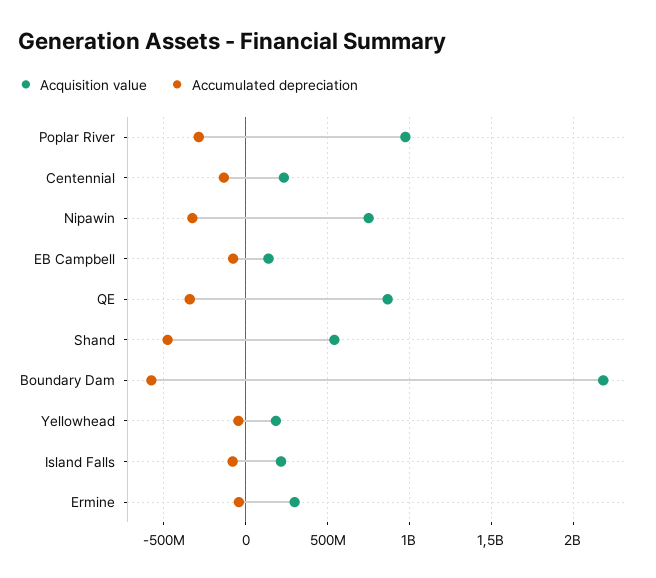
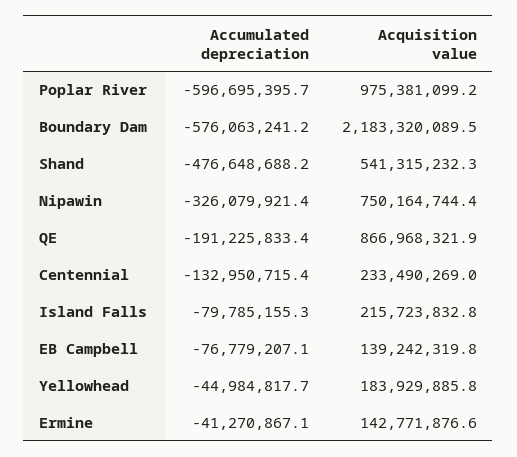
  {
    "Acquisition value": {
      "Poplar River": 975381099.2,
      "Centennial": 233490269,
      "Nipawin": 750164744.4,
      "EB Campbell": 139242319.8,
      "QE": 866968321.9,
      "Shand": 541315232.3,
      "Boundary Dam": 2183320089.5,
      "Yellowhead": 183929885.8,
      "Island Falls": 215723832.8,
-     "Ermine": 300000000
+     "Ermine": 142771876.6
    },
    "Accumulated depreciation": {
-     "Poplar River": -300000000,
+     "Poplar River": -596695395.7,
      "Centennial": -132950715.4,
      "Nipawin": -326079921.4,
      "EB Campbell": -76779207.1,
-     "QE": -350000000,
+     "QE": -191225833.4,
      "Shand": -476648688.2,
      "Boundary Dam": -576063241.2,
      "Yellowhead": -44984817.7,
      "Island Falls": -79785155.3,
      "Ermine": -41270867.1
    }
  }

